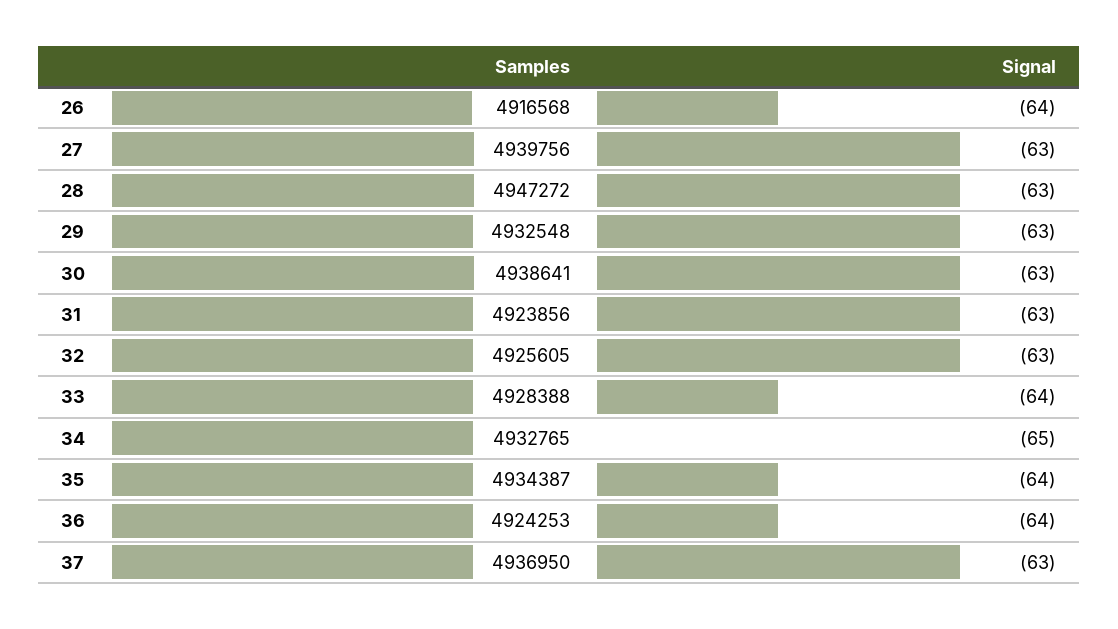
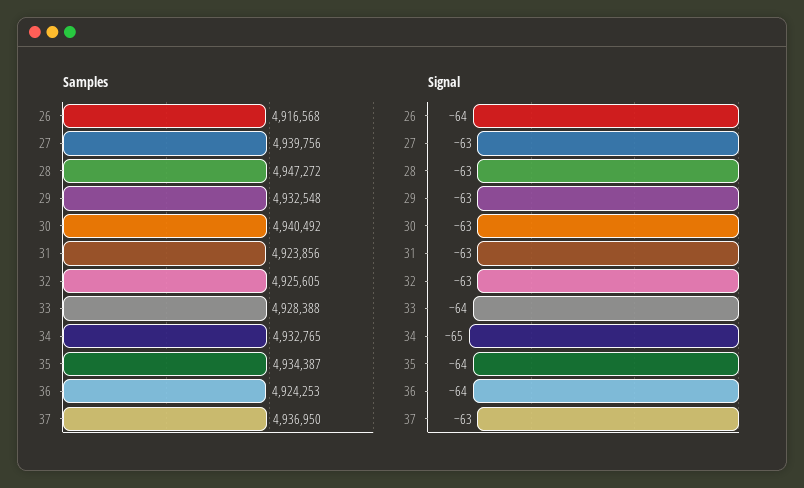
  {
    "Samples": {
      "26": 4916568,
      "27": 4939756,
      "28": 4947272,
      "29": 4932548,
-     "30": 4938641,
+     "30": 4940492,
      "31": 4923856,
      "32": 4925605,
      "33": 4928388,
      "34": 4932765,
      "35": 4934387,
      "36": 4924253,
      "37": 4936950
    },
    "Signal": {
      "26": -64,
      "27": -63,
      "28": -63,
      "29": -63,
      "30": -63,
      "31": -63,
      "32": -63,
      "33": -64,
      "34": -65,
      "35": -64,
      "36": -64,
      "37": -63
    }
  }

